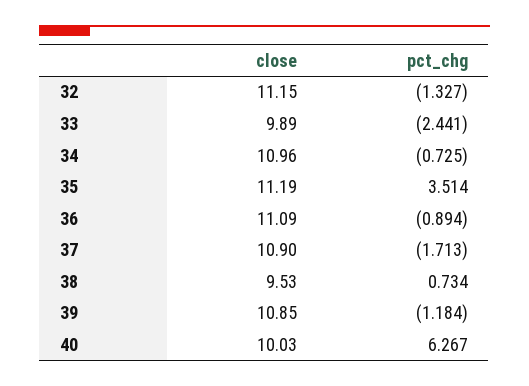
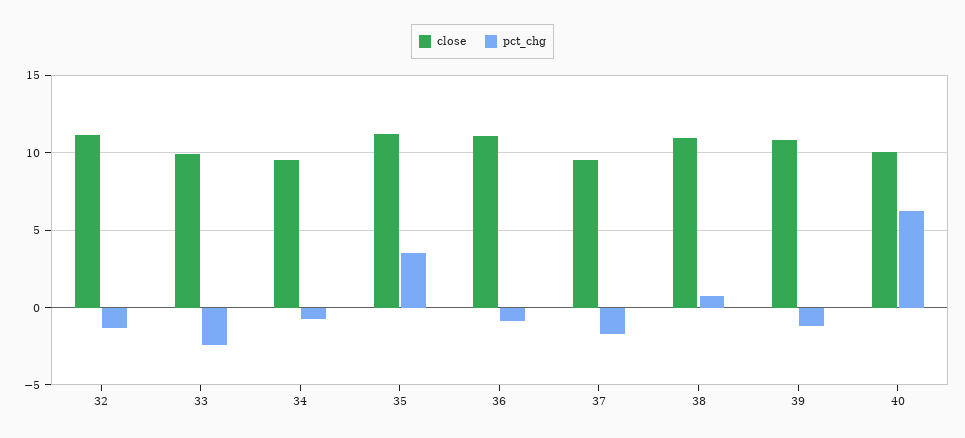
  {
    "close": {
      "32": 11.15,
      "33": 9.89,
-     "34": 10.96,
+     "34": 9.5,
      "35": 11.19,
      "36": 11.09,
-     "37": 10.9,
+     "37": 9.5,
-     "38": 9.53,
+     "38": 11,
      "39": 10.85,
      "40": 10.03
    },
    "pct_chg": {
      "32": -1.327,
      "33": -2.441,
      "34": -0.725,
      "35": 3.514,
      "36": -0.894,
      "37": -1.713,
      "38": 0.734,
      "39": -1.184,
      "40": 6.267
    }
  }

